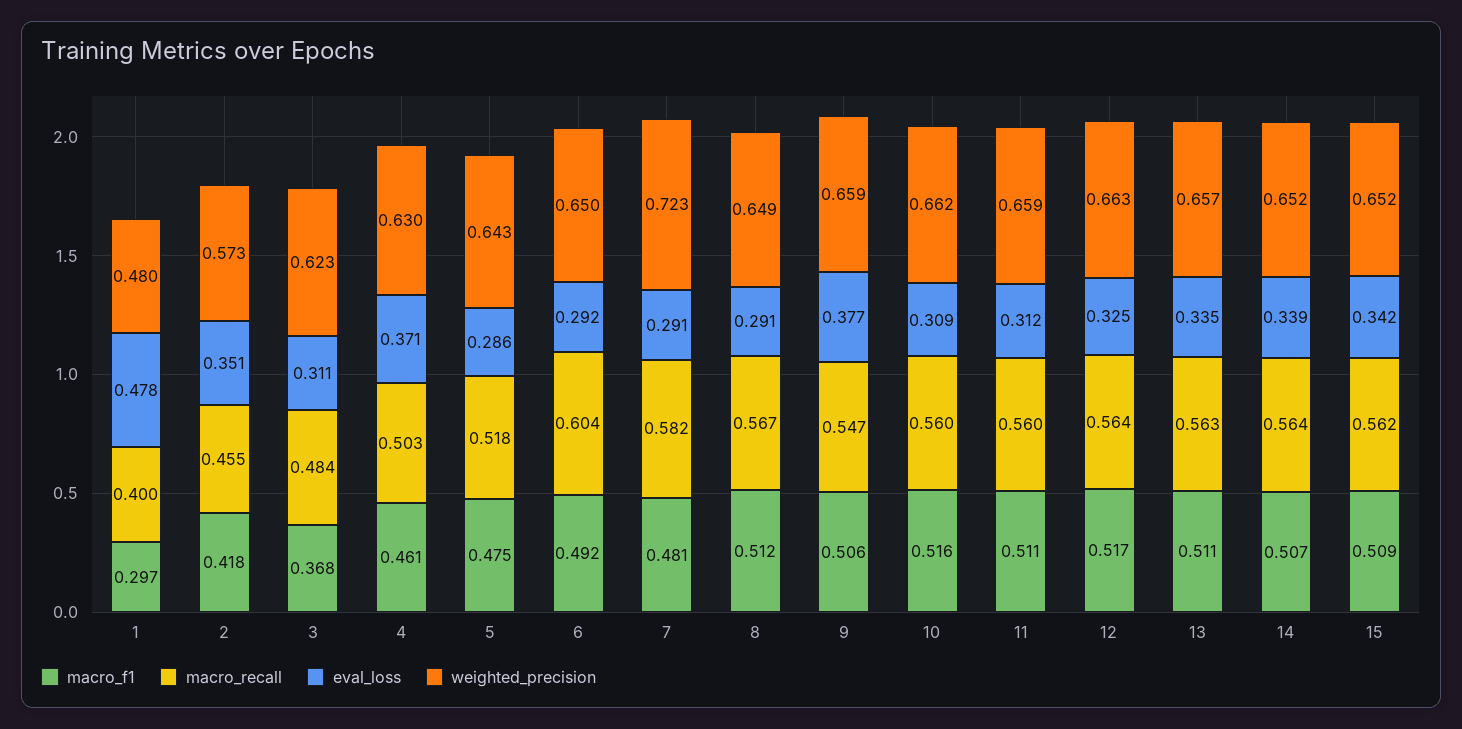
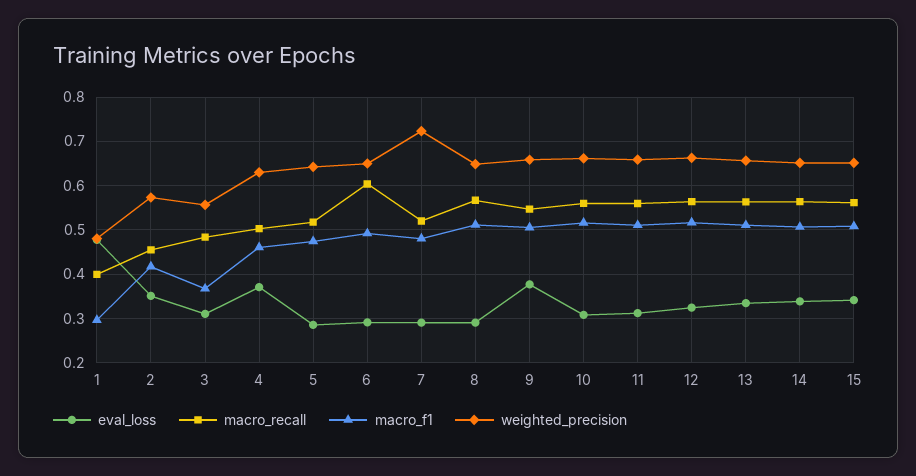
  {
    "macro_f1": {
      "1": 0.297,
      "2": 0.418,
      "3": 0.368,
      "4": 0.461,
      "5": 0.475,
      "6": 0.492,
      "7": 0.481,
      "8": 0.512,
      "9": 0.506,
      "10": 0.516,
      "11": 0.511,
      "12": 0.517,
      "13": 0.511,
      "14": 0.507,
      "15": 0.509
    },
    "macro_recall": {
      "1": 0.4,
      "2": 0.455,
      "3": 0.484,
      "4": 0.503,
      "5": 0.518,
      "6": 0.604,
-     "7": 0.582,
+     "7": 0.52,
      "8": 0.567,
      "9": 0.547,
      "10": 0.56,
      "11": 0.56,
      "12": 0.564,
      "13": 0.563,
      "14": 0.564,
      "15": 0.562
    },
    "eval_loss": {
      "1": 0.478,
      "2": 0.351,
      "3": 0.311,
      "4": 0.371,
      "5": 0.286,
      "6": 0.292,
      "7": 0.291,
      "8": 0.291,
      "9": 0.377,
      "10": 0.309,
      "11": 0.312,
      "12": 0.325,
      "13": 0.335,
      "14": 0.339,
      "15": 0.342
    },
    "weighted_precision": {
      "1": 0.48,
      "2": 0.573,
-     "3": 0.623,
+     "3": 0.56,
      "4": 0.63,
      "5": 0.643,
      "6": 0.65,
      "7": 0.723,
      "8": 0.649,
      "9": 0.659,
      "10": 0.662,
      "11": 0.659,
      "12": 0.663,
      "13": 0.657,
      "14": 0.652,
      "15": 0.652
    }
  }

